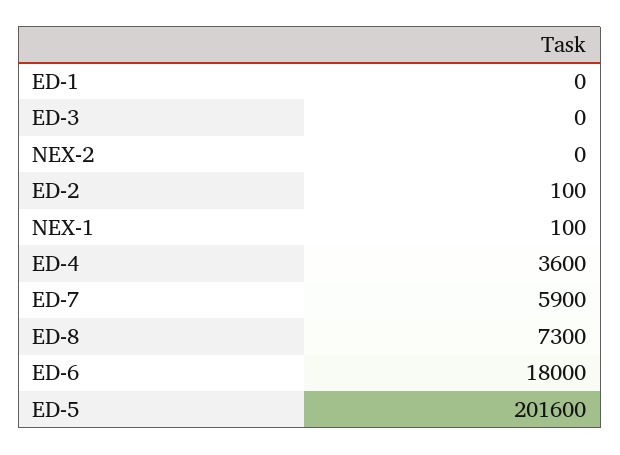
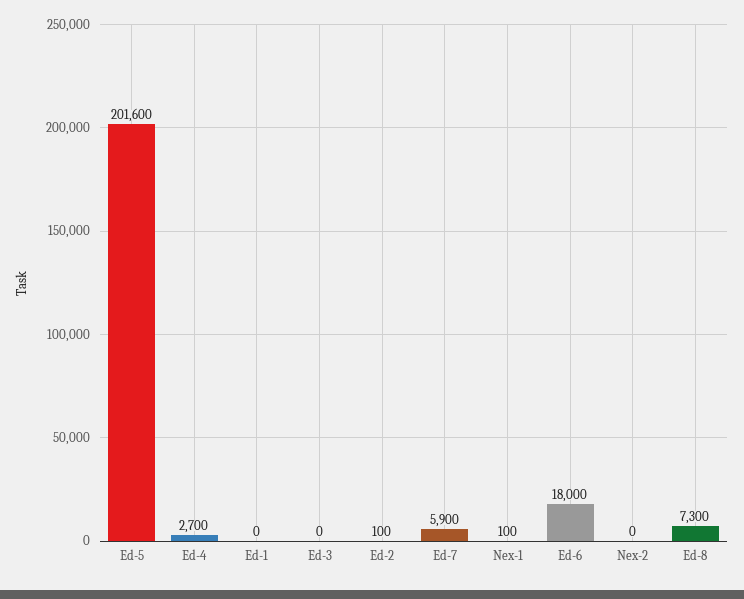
  {
    "ED-1": 0,
    "ED-3": 0,
    "NEX-2": 0,
    "ED-2": 100,
    "NEX-1": 100,
-   "ED-4": 3600,
+   "ED-4": 2700,
    "ED-7": 5900,
    "ED-8": 7300,
    "ED-6": 18000,
    "ED-5": 201600
  }

